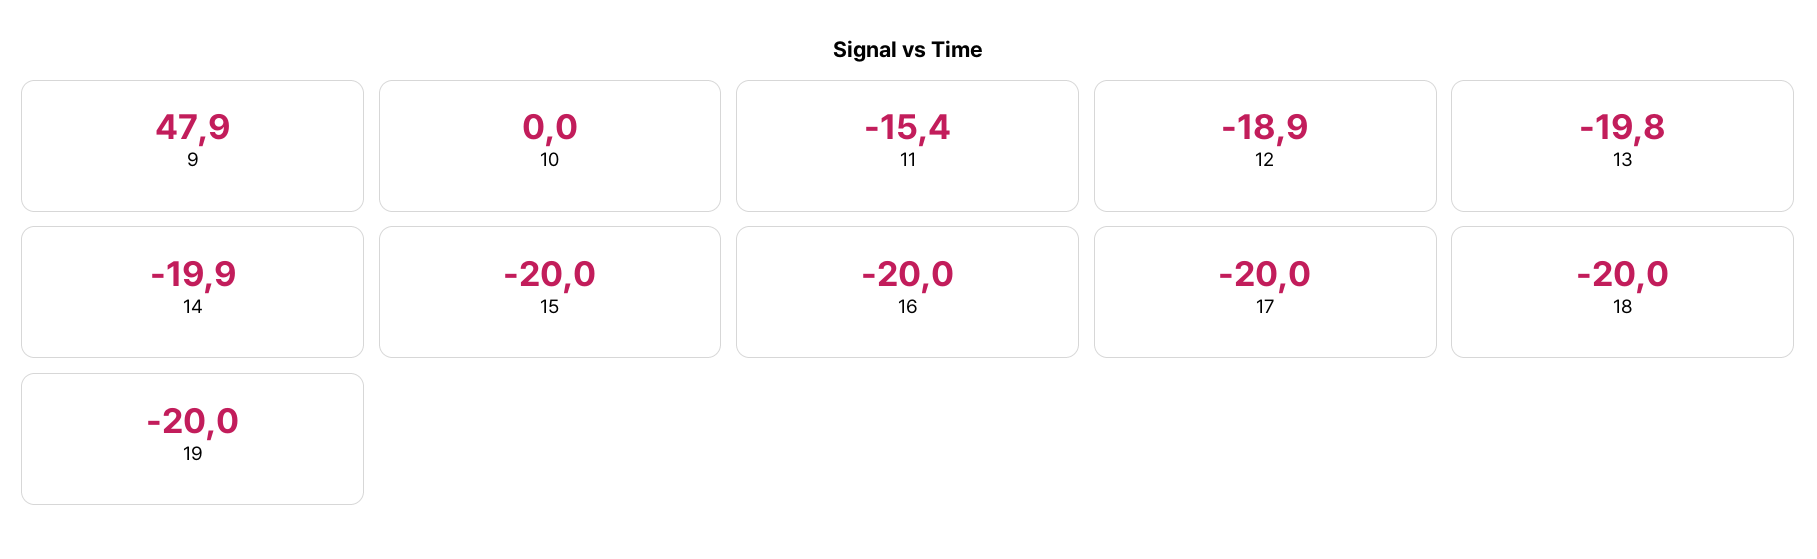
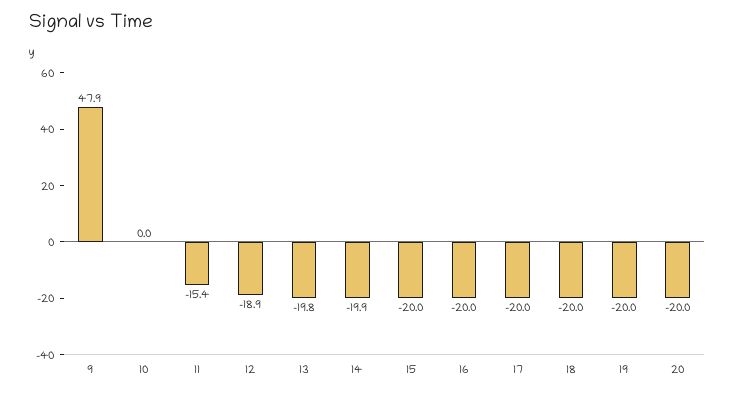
  {
    "9": 47.9,
    "10": 0,
    "11": -15.4,
    "12": -18.9,
    "13": -19.8,
    "14": -19.9,
    "15": -20,
    "16": -20,
    "17": -20,
    "18": -20,
-   "19": -20
+   "19": -20,
+   "20": -20
  }

